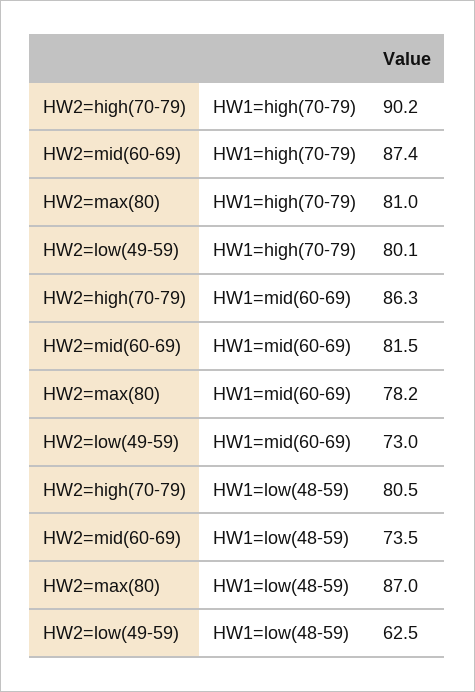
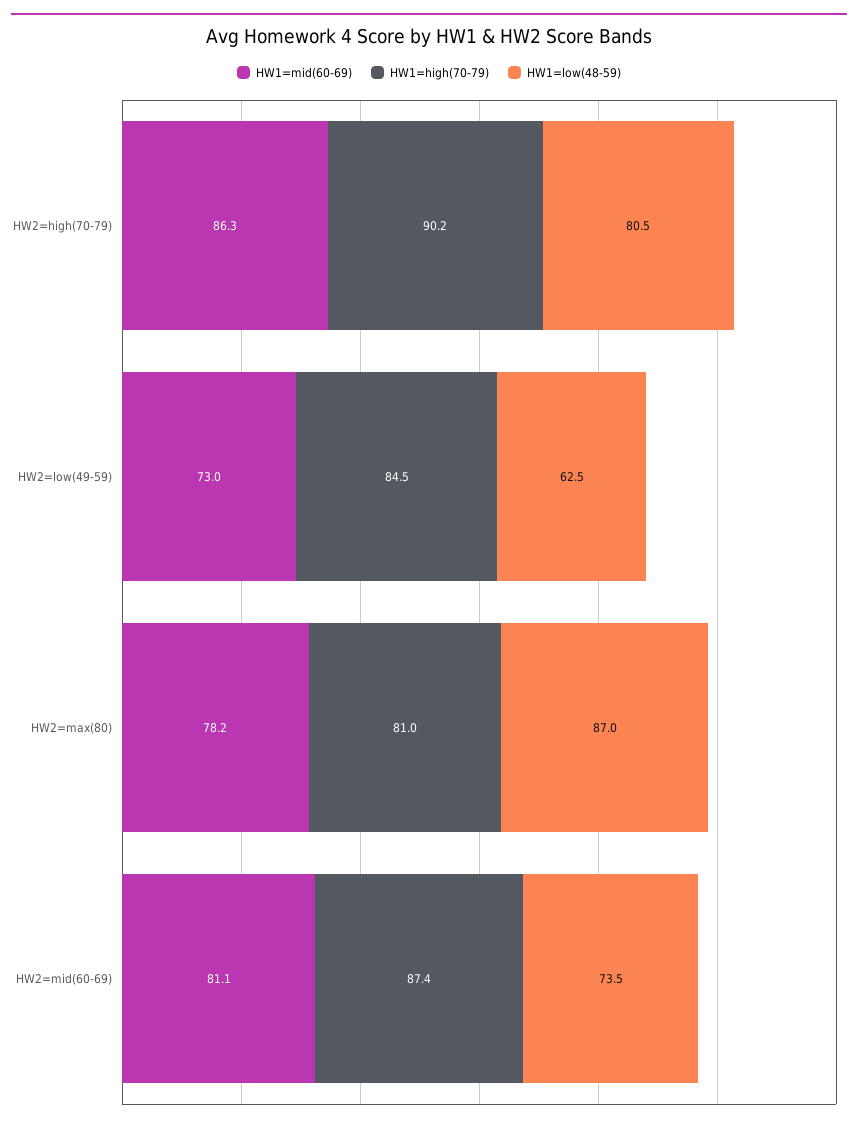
  {
    "HW1=high(70-79)": {
      "HW2=high(70-79)": 90.2,
      "HW2=mid(60-69)": 87.4,
      "HW2=max(80)": 81,
-     "HW2=low(49-59)": 80.1
+     "HW2=low(49-59)": 84.5
    },
    "HW1=mid(60-69)": {
      "HW2=high(70-79)": 86.3,
-     "HW2=mid(60-69)": 81.5,
+     "HW2=mid(60-69)": 81.1,
      "HW2=max(80)": 78.2,
      "HW2=low(49-59)": 73
    },
    "HW1=low(48-59)": {
      "HW2=high(70-79)": 80.5,
      "HW2=mid(60-69)": 73.5,
      "HW2=max(80)": 87,
      "HW2=low(49-59)": 62.5
    }
  }

